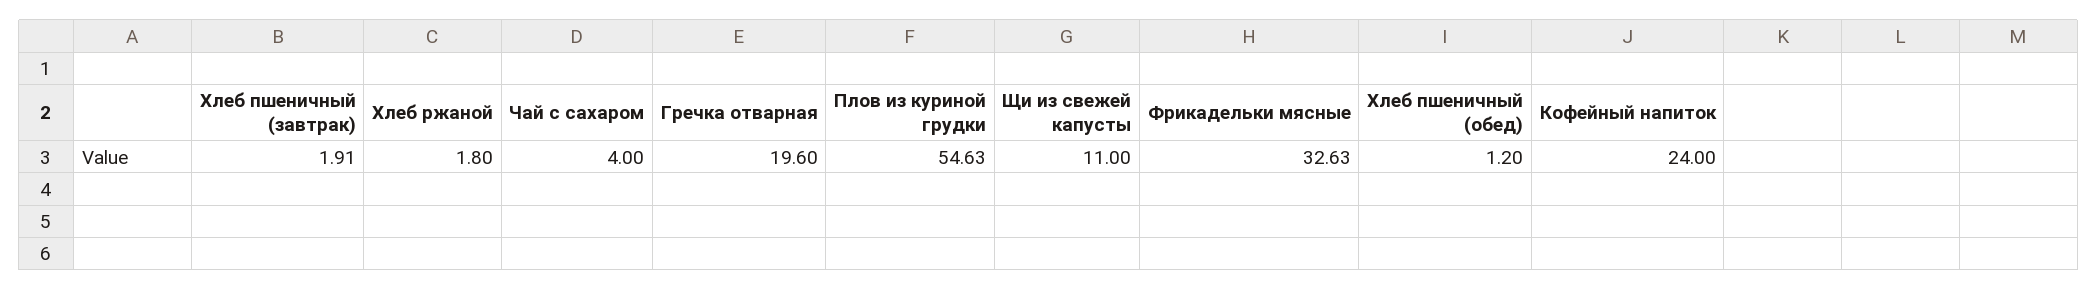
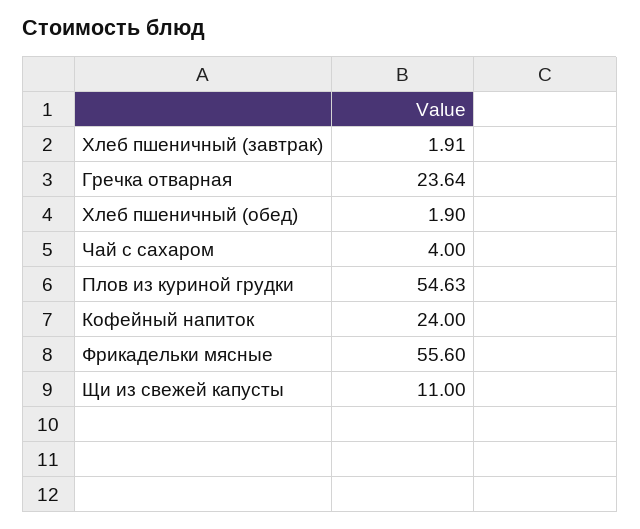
  {
    "Хлеб пшеничный (завтрак)": 1.91,
-   "Хлеб ржаной": 1.8,
    "Чай с сахаром": 4,
-   "Гречка отварная": 19.6,
+   "Гречка отварная": 23.64,
    "Плов из куриной грудки": 54.63,
    "Щи из свежей капусты": 11,
-   "Фрикадельки мясные": 32.63,
+   "Фрикадельки мясные": 55.6,
-   "Хлеб пшеничный (обед)": 1.2,
+   "Хлеб пшеничный (обед)": 1.9,
    "Кофейный напиток": 24
  }

